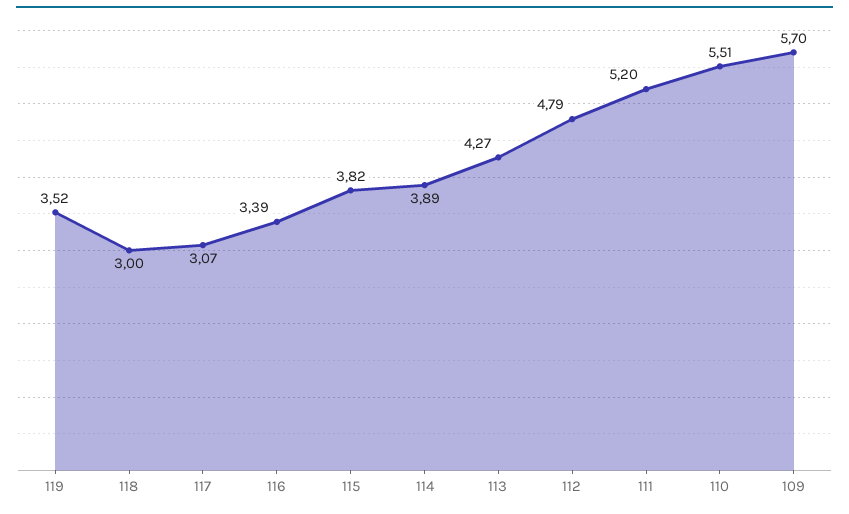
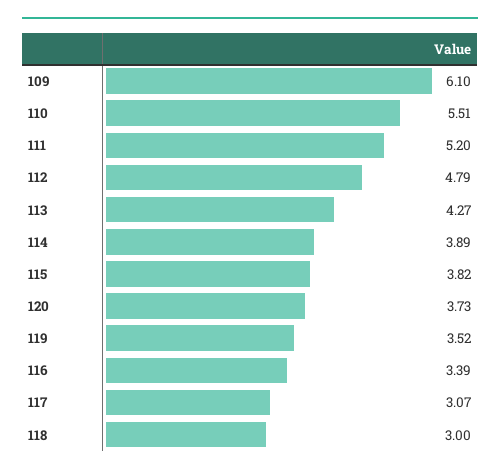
  {
    "119": 3.52,
    "118": 3,
    "117": 3.07,
    "116": 3.39,
    "115": 3.82,
    "114": 3.89,
    "113": 4.27,
    "112": 4.79,
    "111": 5.2,
    "110": 5.51,
-   "109": 5.7
+   "109": 6.1,
+   "120": 3.73
  }

